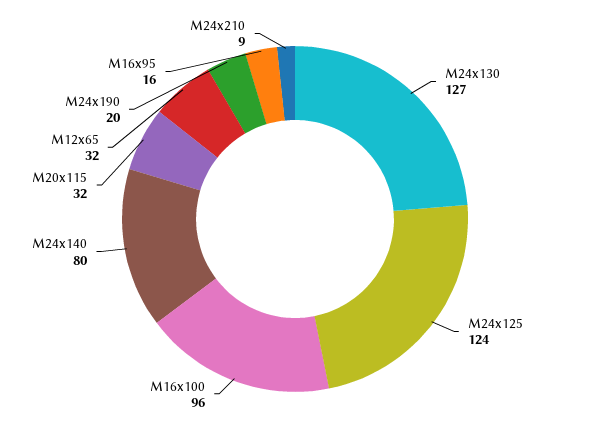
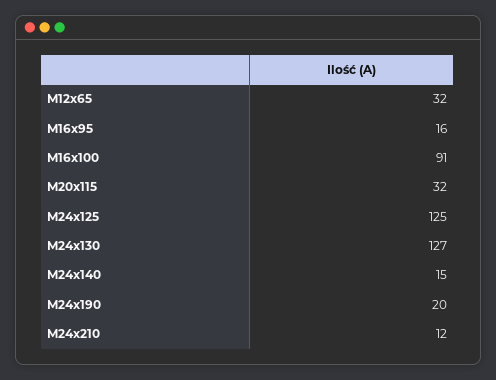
  {
    "M24x130": 127,
-   "M24x125": 124,
+   "M24x125": 125,
-   "M16x100": 96,
+   "M16x100": 91,
-   "M24x140": 80,
+   "M24x140": 15,
    "M20x115": 32,
    "M12x65": 32,
    "M24x190": 20,
    "M16x95": 16,
-   "M24x210": 9
+   "M24x210": 12
  }

